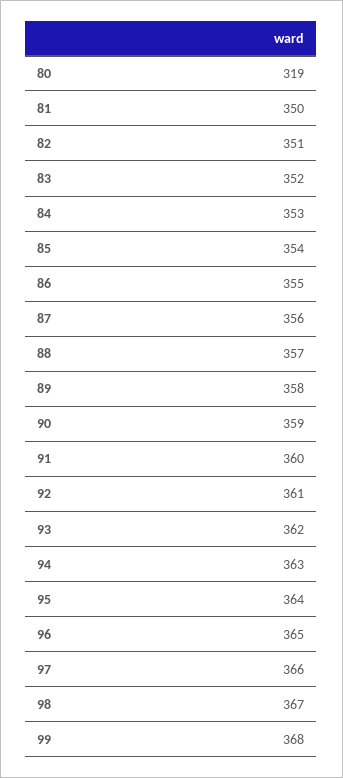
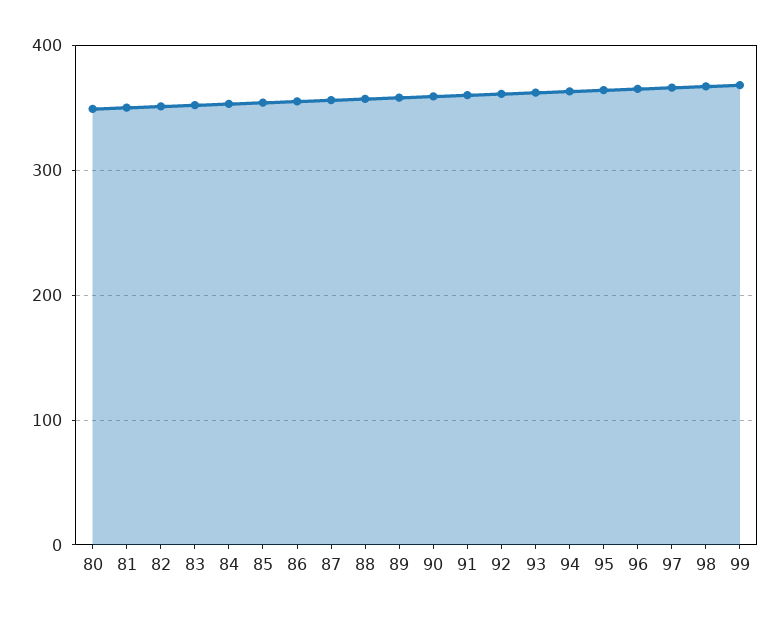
  {
-   "80": 319,
+   "80": 350,
    "81": 350,
    "82": 351,
    "83": 352,
    "84": 353,
    "85": 354,
    "86": 355,
    "87": 356,
    "88": 357,
    "89": 358,
    "90": 359,
    "91": 360,
    "92": 361,
    "93": 362,
    "94": 363,
    "95": 364,
    "96": 365,
    "97": 366,
    "98": 367,
    "99": 368
  }

